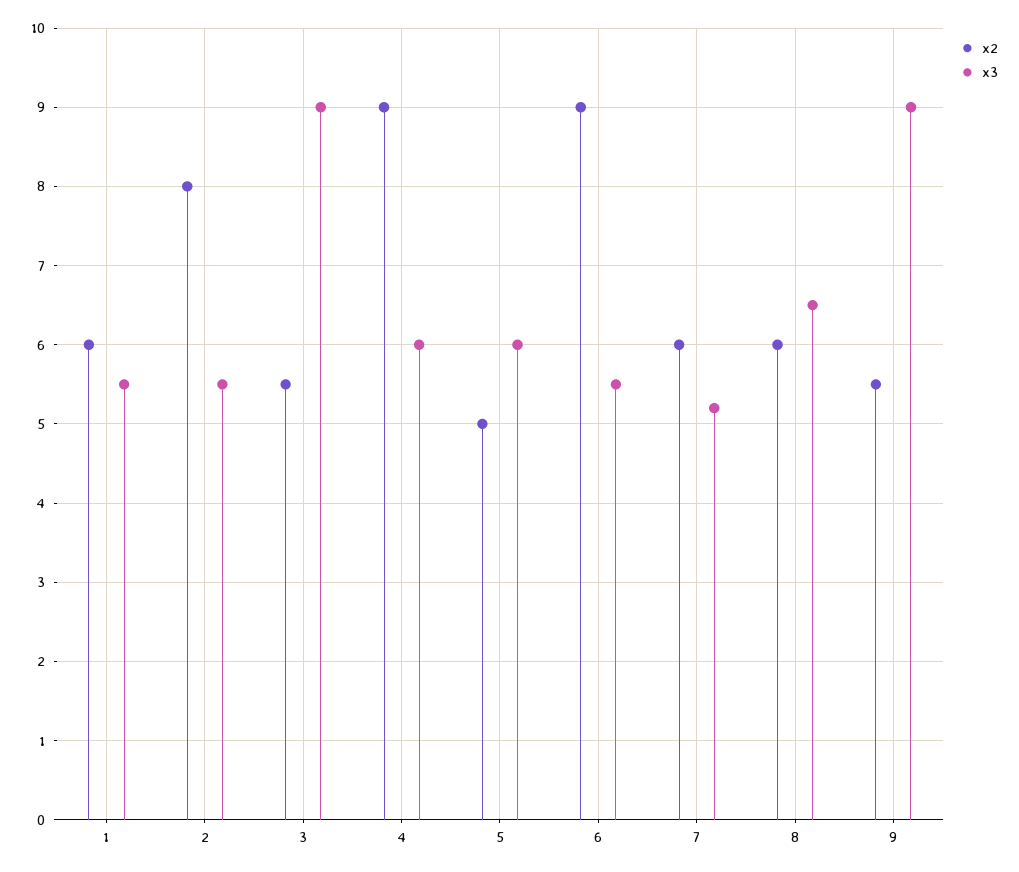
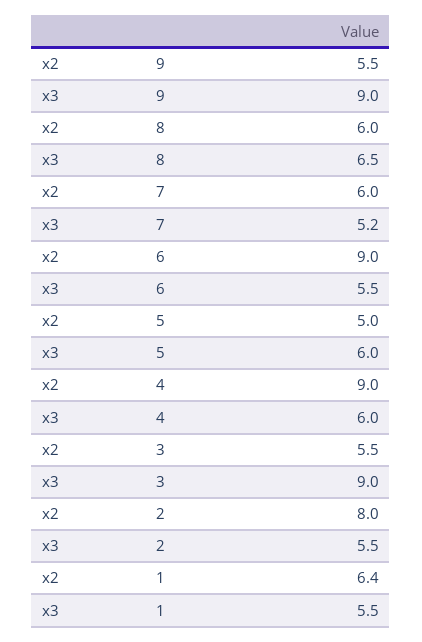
  {
    "x2": {
-     "1": 6,
+     "1": 6.4,
      "2": 8,
      "3": 5.5,
      "4": 9,
      "5": 5,
      "6": 9,
      "7": 6,
      "8": 6,
      "9": 5.5
    },
    "x3": {
      "1": 5.5,
      "2": 5.5,
      "3": 9,
      "4": 6,
      "5": 6,
      "6": 5.5,
      "7": 5.2,
      "8": 6.5,
      "9": 9
    }
  }

